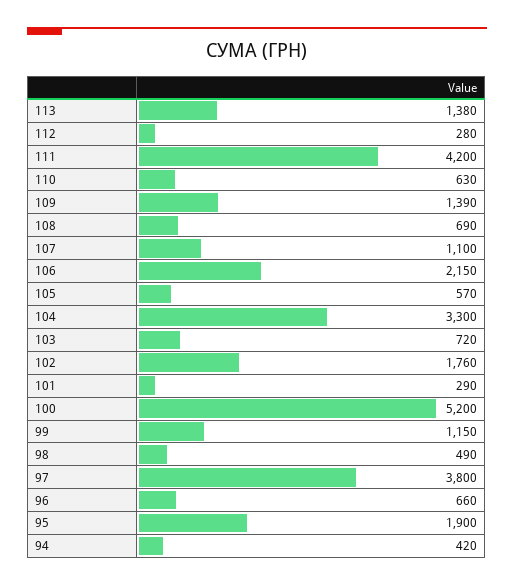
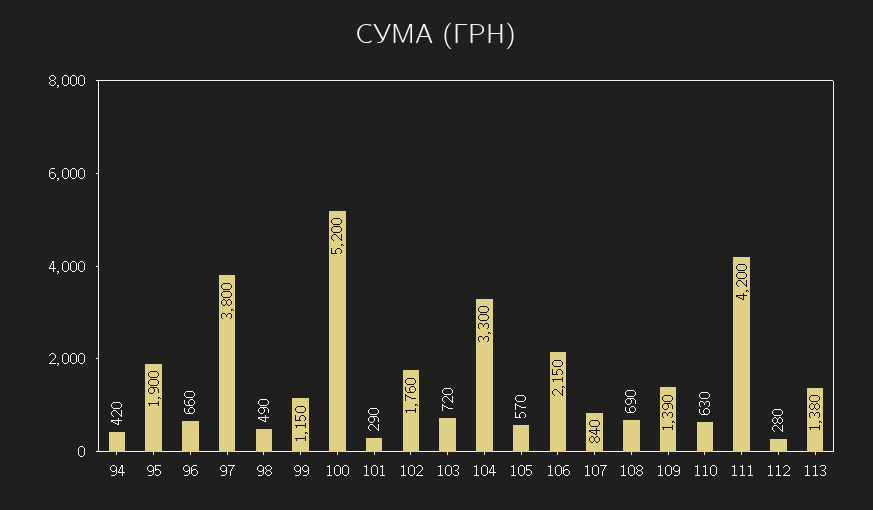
  {
    "113": 1380,
    "112": 280,
    "111": 4200,
    "110": 630,
    "109": 1390,
    "108": 690,
-   "107": 1100,
+   "107": 840,
    "106": 2150,
    "105": 570,
    "104": 3300,
    "103": 720,
    "102": 1760,
    "101": 290,
    "100": 5200,
    "99": 1150,
    "98": 490,
    "97": 3800,
    "96": 660,
    "95": 1900,
    "94": 420
  }

